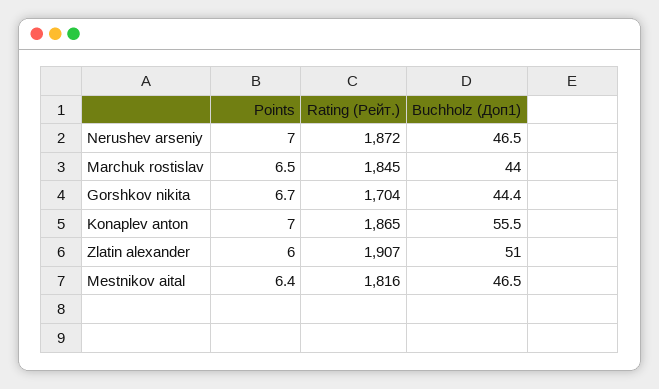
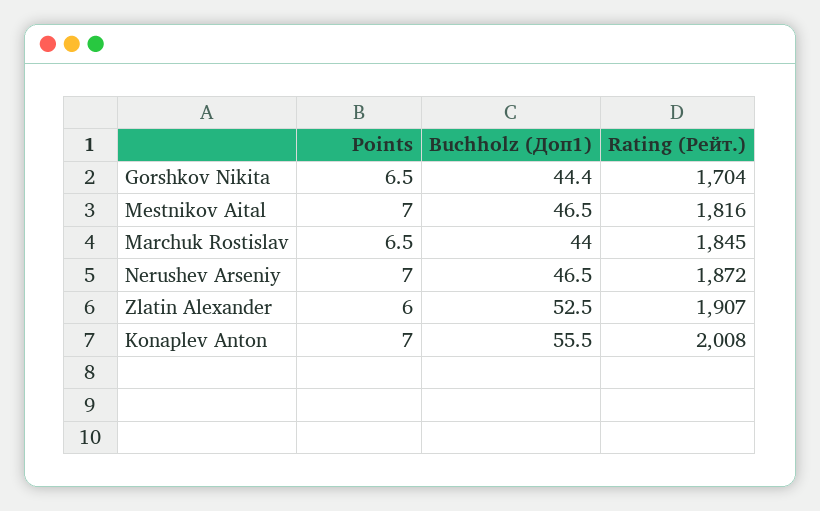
  {
    "Points": {
      "Nerushev arseniy": 7,
      "Marchuk rostislav": 6.5,
-     "Gorshkov nikita": 6.7,
+     "Gorshkov nikita": 6.5,
      "Konaplev anton": 7,
      "Zlatin alexander": 6,
-     "Mestnikov aital": 6.4
+     "Mestnikov aital": 7
    },
    "Rating (Рейт.)": {
      "Nerushev arseniy": 1872,
      "Marchuk rostislav": 1845,
      "Gorshkov nikita": 1704,
-     "Konaplev anton": 1865,
+     "Konaplev anton": 2008,
      "Zlatin alexander": 1907,
      "Mestnikov aital": 1816
    },
    "Buchholz (Доп1)": {
      "Nerushev arseniy": 46.5,
      "Marchuk rostislav": 44,
      "Gorshkov nikita": 44.4,
      "Konaplev anton": 55.5,
-     "Zlatin alexander": 51,
+     "Zlatin alexander": 52.5,
      "Mestnikov aital": 46.5
    }
  }

